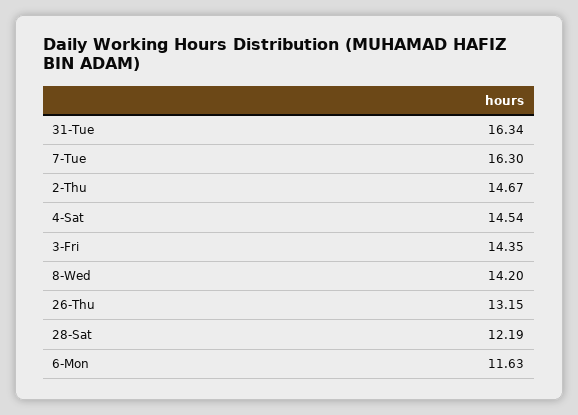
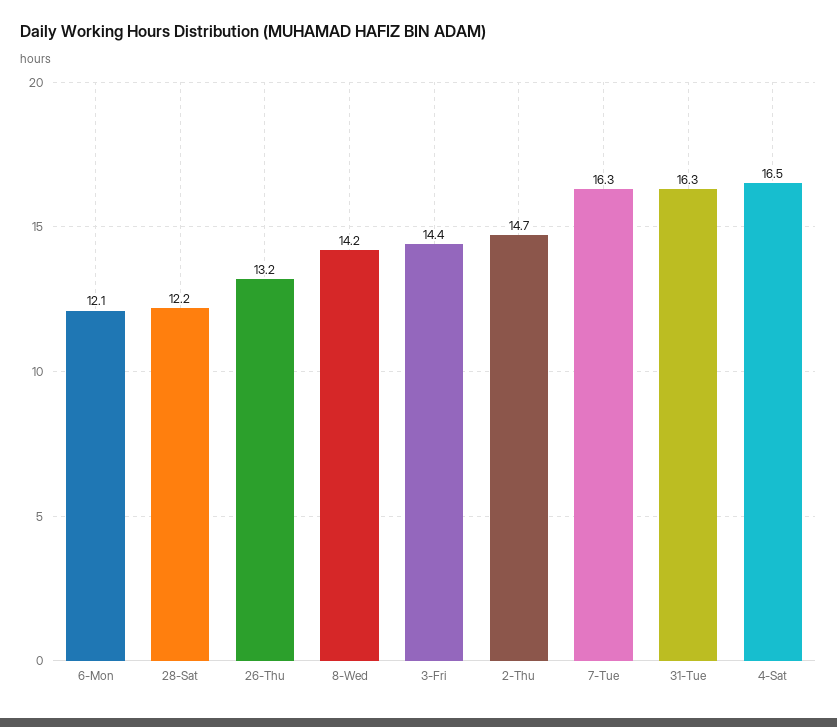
  {
    "31-Tue": 16.34,
    "7-Tue": 16.3,
    "2-Thu": 14.67,
-   "4-Sat": 14.54,
+   "4-Sat": 16.5,
    "3-Fri": 14.35,
    "8-Wed": 14.2,
    "26-Thu": 13.15,
    "28-Sat": 12.19,
-   "6-Mon": 11.63
+   "6-Mon": 12.1
  }

